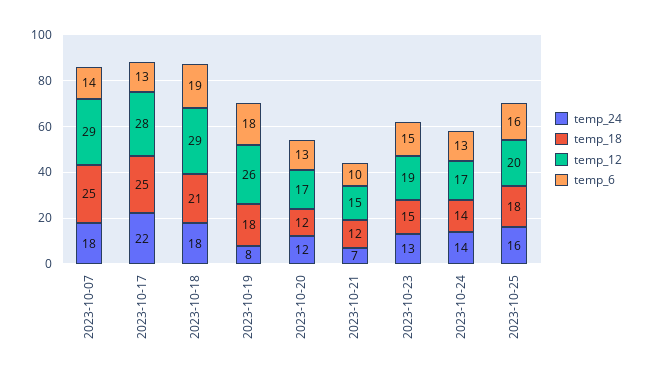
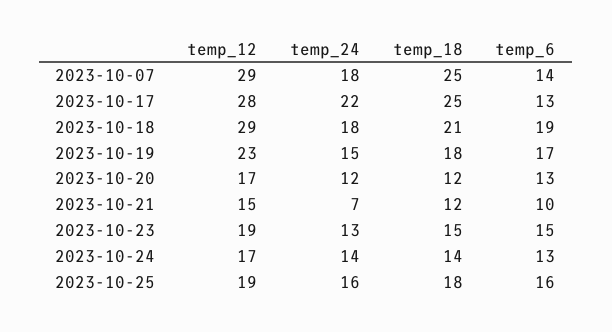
  {
    "temp_24": {
      "2023-10-07": 18,
      "2023-10-17": 22,
      "2023-10-18": 18,
-     "2023-10-19": 8,
+     "2023-10-19": 15,
      "2023-10-20": 12,
      "2023-10-21": 7,
      "2023-10-23": 13,
      "2023-10-24": 14,
      "2023-10-25": 16
    },
    "temp_18": {
      "2023-10-07": 25,
      "2023-10-17": 25,
      "2023-10-18": 21,
      "2023-10-19": 18,
      "2023-10-20": 12,
      "2023-10-21": 12,
      "2023-10-23": 15,
      "2023-10-24": 14,
      "2023-10-25": 18
    },
    "temp_12": {
      "2023-10-07": 29,
      "2023-10-17": 28,
      "2023-10-18": 29,
-     "2023-10-19": 26,
+     "2023-10-19": 23,
      "2023-10-20": 17,
      "2023-10-21": 15,
      "2023-10-23": 19,
      "2023-10-24": 17,
-     "2023-10-25": 20
+     "2023-10-25": 19
    },
    "temp_6": {
      "2023-10-07": 14,
      "2023-10-17": 13,
      "2023-10-18": 19,
-     "2023-10-19": 18,
+     "2023-10-19": 17,
      "2023-10-20": 13,
      "2023-10-21": 10,
      "2023-10-23": 15,
      "2023-10-24": 13,
      "2023-10-25": 16
    }
  }

